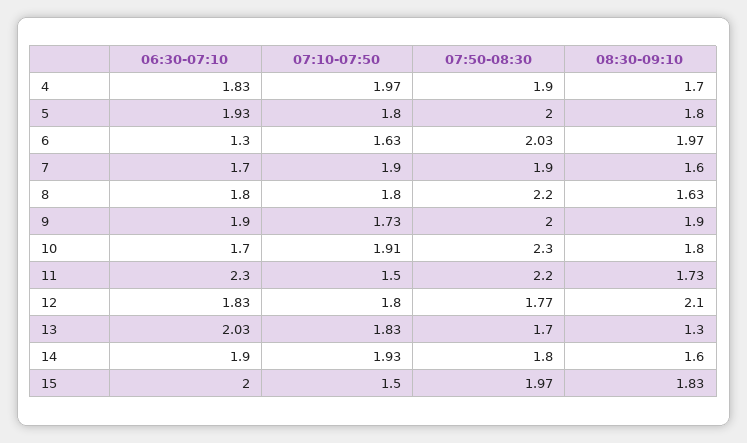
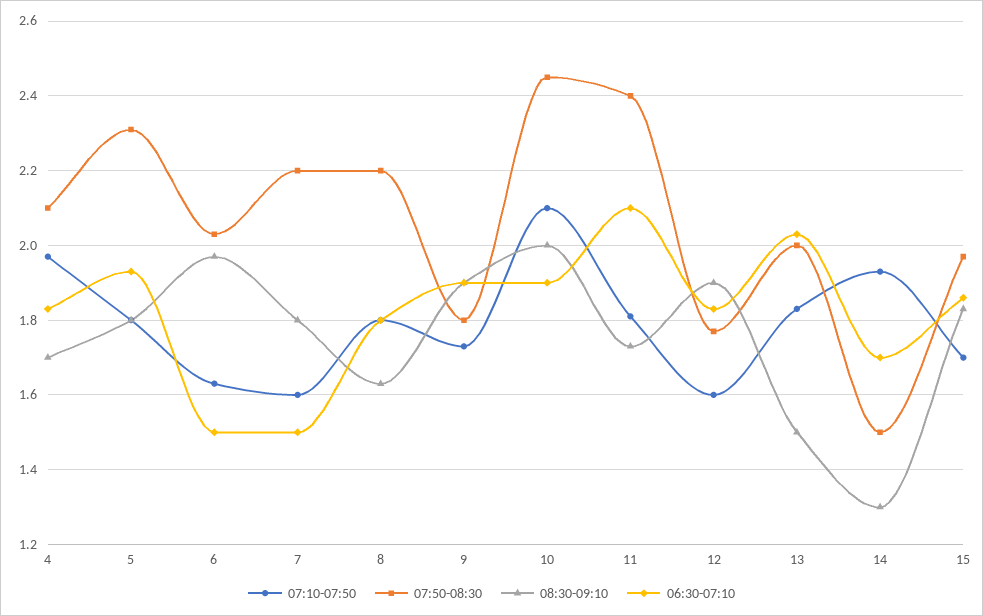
  {
    "06:30-07:10": {
      "4": 1.83,
      "5": 1.93,
-     "6": 1.3,
+     "6": 1.5,
-     "7": 1.7,
+     "7": 1.5,
      "8": 1.8,
      "9": 1.9,
-     "10": 1.7,
+     "10": 1.9,
-     "11": 2.3,
+     "11": 2.1,
      "12": 1.83,
      "13": 2.03,
-     "14": 1.9,
+     "14": 1.7,
-     "15": 2
+     "15": 1.85
    },
    "07:10-07:50": {
      "4": 1.97,
      "5": 1.8,
      "6": 1.63,
-     "7": 1.9,
+     "7": 1.6,
      "8": 1.8,
      "9": 1.73,
-     "10": 1.91,
+     "10": 2.1,
-     "11": 1.5,
+     "11": 1.8,
-     "12": 1.8,
+     "12": 1.6,
      "13": 1.83,
      "14": 1.93,
-     "15": 1.5
+     "15": 1.7
    },
    "07:50-08:30": {
-     "4": 1.9,
+     "4": 2.1,
-     "5": 2,
+     "5": 2.3,
      "6": 2.03,
-     "7": 1.9,
+     "7": 2.2,
      "8": 2.2,
-     "9": 2,
+     "9": 1.8,
-     "10": 2.3,
+     "10": 2.45,
-     "11": 2.2,
+     "11": 2.4,
      "12": 1.77,
-     "13": 1.7,
+     "13": 2,
-     "14": 1.8,
+     "14": 1.5,
      "15": 1.97
    },
    "08:30-09:10": {
      "4": 1.7,
      "5": 1.8,
      "6": 1.97,
-     "7": 1.6,
+     "7": 1.8,
      "8": 1.63,
      "9": 1.9,
-     "10": 1.8,
+     "10": 2,
      "11": 1.73,
-     "12": 2.1,
+     "12": 1.9,
-     "13": 1.3,
+     "13": 1.5,
-     "14": 1.6,
+     "14": 1.3,
      "15": 1.83
    }
  }

